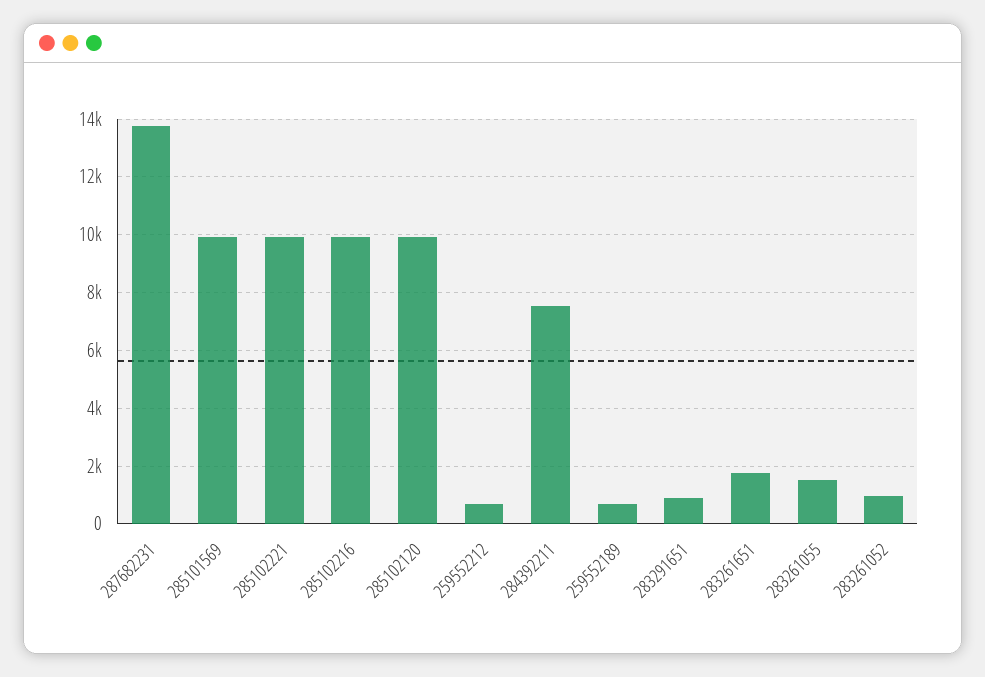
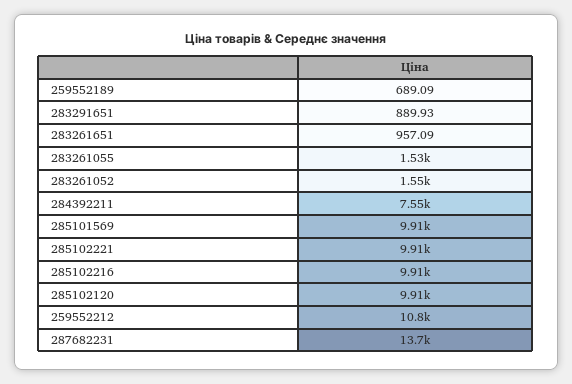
  {
    "287682231": 13700,
    "285101569": 9910,
    "285102221": 9910,
    "285102216": 9910,
    "285102120": 9910,
-   "259552212": 750,
+   "259552212": 10800,
    "284392211": 7550,
    "259552189": 689.09,
    "283291651": 889.93,
-   "283261651": 1750,
+   "283261651": 957.09,
    "283261055": 1530,
-   "283261052": 1000
+   "283261052": 1550
  }

